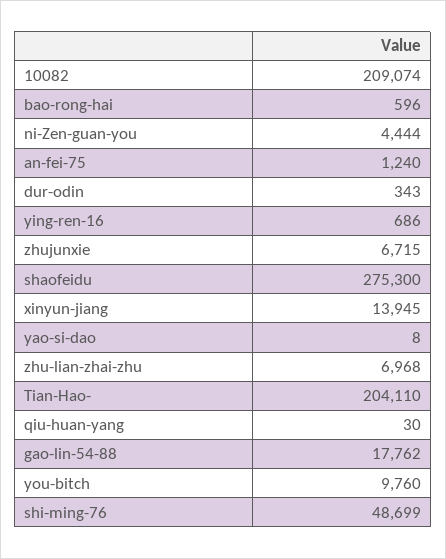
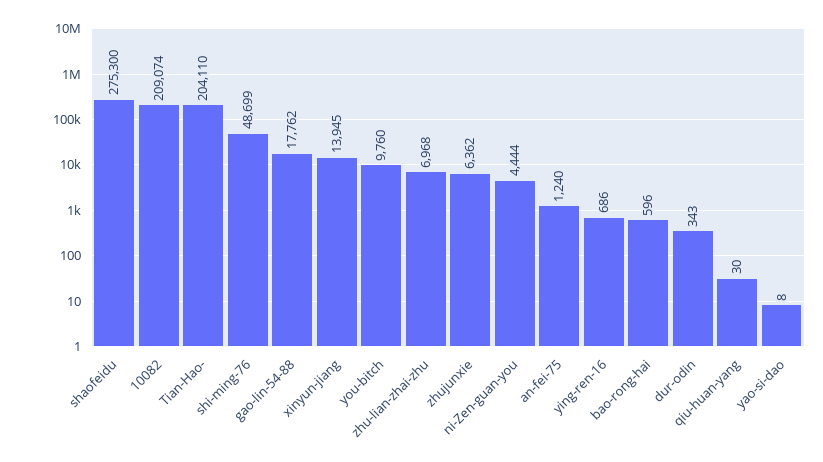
  {
    "10082": 209074,
    "bao-rong-hai": 596,
    "ni-Zen-guan-you": 4444,
    "an-fei-75": 1240,
    "dur-odin": 343,
    "ying-ren-16": 686,
-   "zhujunxie": 6715,
+   "zhujunxie": 6362,
    "shaofeidu": 275300,
    "xinyun-jiang": 13945,
    "yao-si-dao": 8,
    "zhu-lian-zhai-zhu": 6968,
    "Tian-Hao-": 204110,
    "qiu-huan-yang": 30,
    "gao-lin-54-88": 17762,
    "you-bitch": 9760,
    "shi-ming-76": 48699
  }

